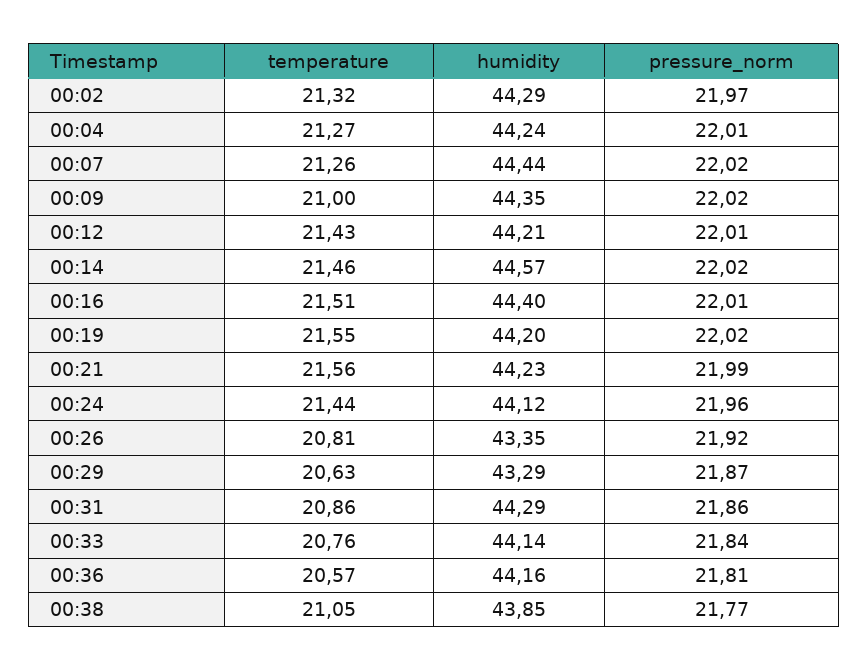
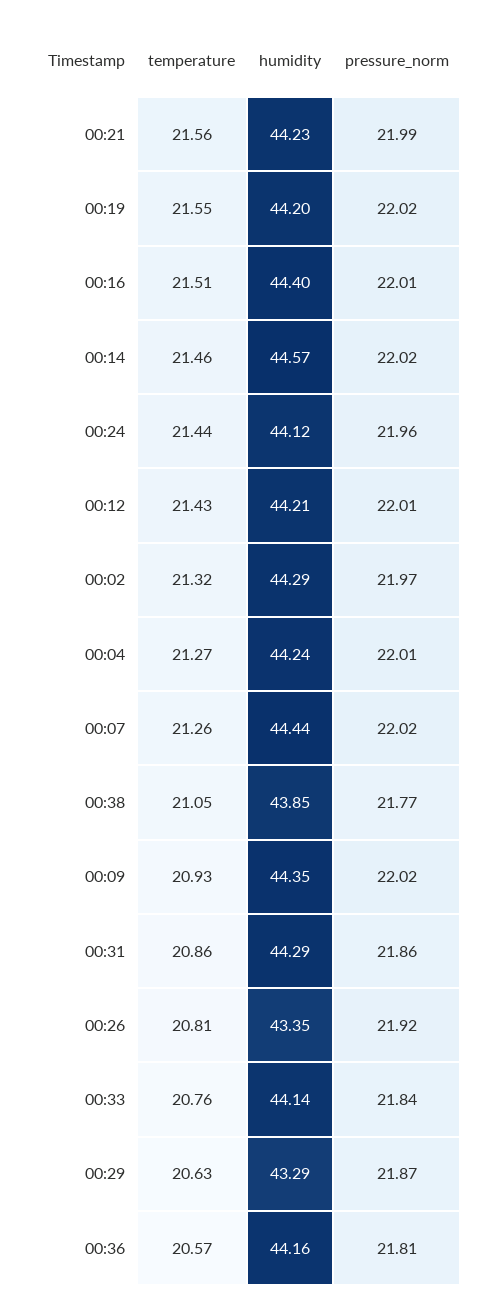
  {
    "temperature": {
      "00:02": 21.32,
      "00:04": 21.27,
      "00:07": 21.26,
-     "00:09": 21,
+     "00:09": 20.93,
      "00:12": 21.43,
      "00:14": 21.46,
      "00:16": 21.51,
      "00:19": 21.55,
      "00:21": 21.56,
      "00:24": 21.44,
      "00:26": 20.81,
      "00:29": 20.63,
      "00:31": 20.86,
      "00:33": 20.76,
      "00:36": 20.57,
      "00:38": 21.05
    },
    "humidity": {
      "00:02": 44.29,
      "00:04": 44.24,
      "00:07": 44.44,
      "00:09": 44.35,
      "00:12": 44.21,
      "00:14": 44.57,
      "00:16": 44.4,
      "00:19": 44.2,
      "00:21": 44.23,
      "00:24": 44.12,
      "00:26": 43.35,
      "00:29": 43.29,
      "00:31": 44.29,
      "00:33": 44.14,
      "00:36": 44.16,
      "00:38": 43.85
    },
    "pressure_norm": {
      "00:02": 21.97,
      "00:04": 22.01,
      "00:07": 22.02,
      "00:09": 22.02,
      "00:12": 22.01,
      "00:14": 22.02,
      "00:16": 22.01,
      "00:19": 22.02,
      "00:21": 21.99,
      "00:24": 21.96,
      "00:26": 21.92,
      "00:29": 21.87,
      "00:31": 21.86,
      "00:33": 21.84,
      "00:36": 21.81,
      "00:38": 21.77
    }
  }

